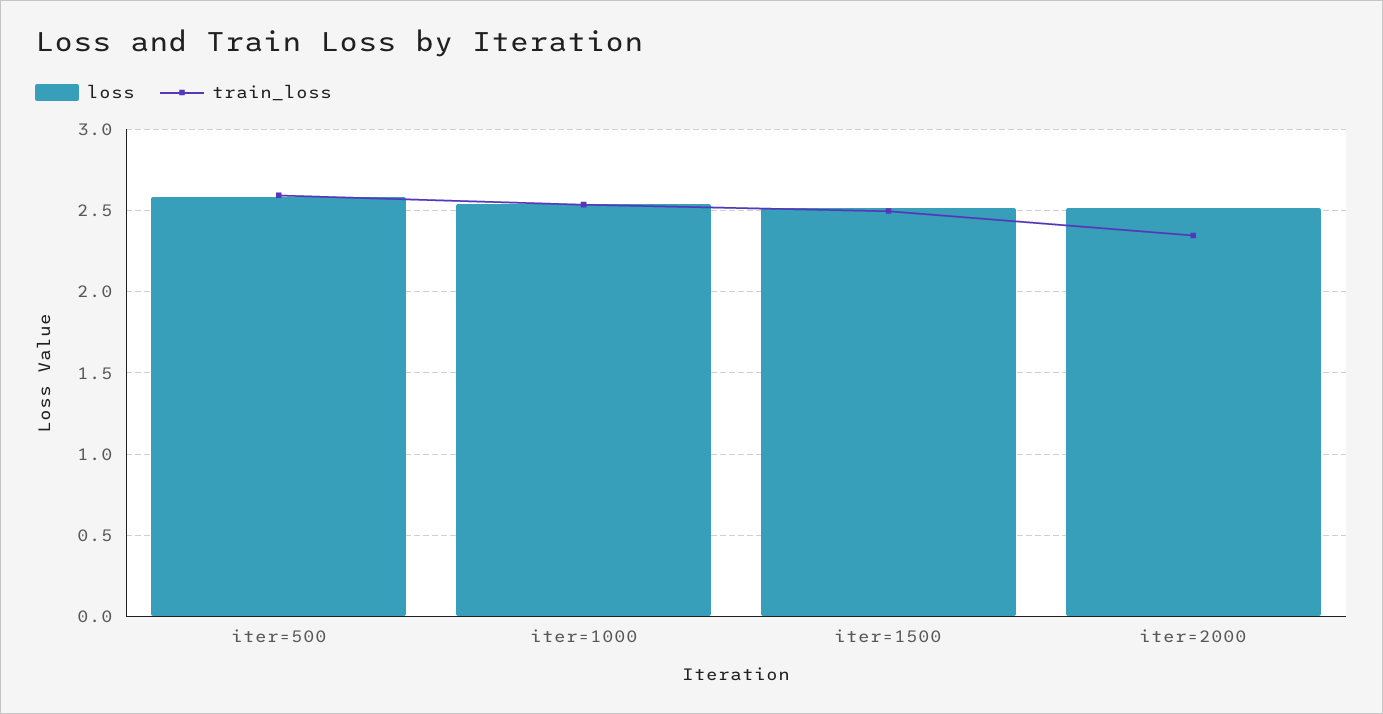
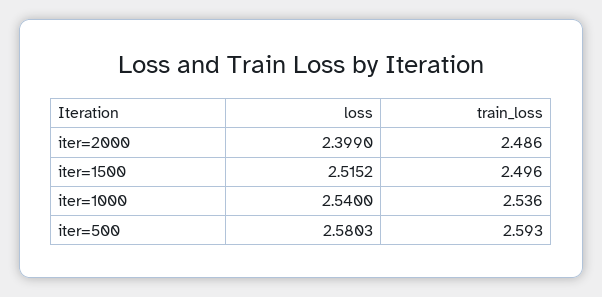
  {
    "loss": {
      "iter=500": 2.5803,
      "iter=1000": 2.54,
      "iter=1500": 2.5152,
-     "iter=2000": 2.5
+     "iter=2000": 2.399
    },
    "train_loss": {
      "iter=500": 2.593,
      "iter=1000": 2.536,
      "iter=1500": 2.496,
-     "iter=2000": 2.35
+     "iter=2000": 2.486
    }
  }

